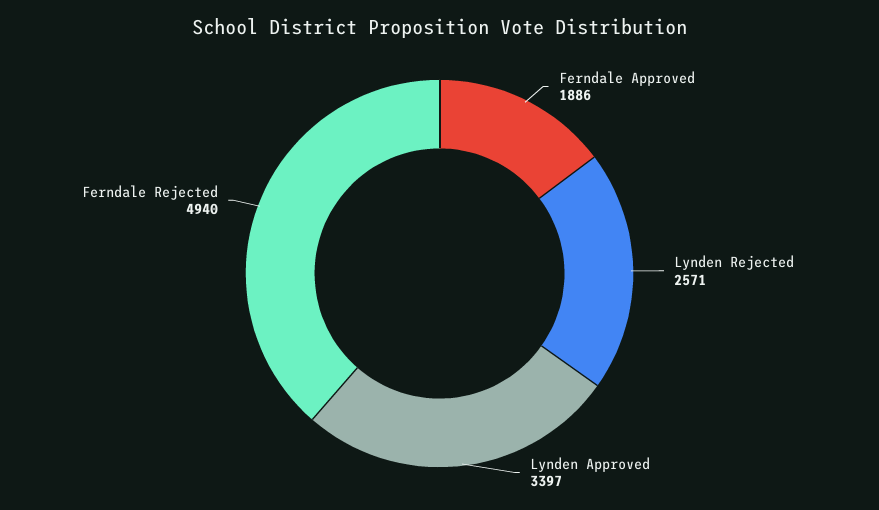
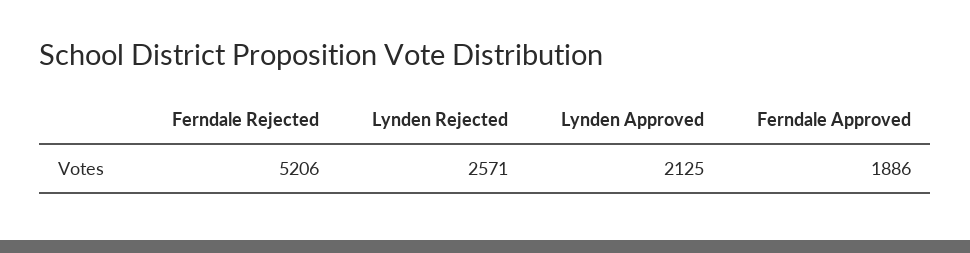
  {
    "Ferndale Approved": 1886,
    "Lynden Rejected": 2571,
-   "Lynden Approved": 3397,
+   "Lynden Approved": 2125,
-   "Ferndale Rejected": 4940
+   "Ferndale Rejected": 5206
  }

